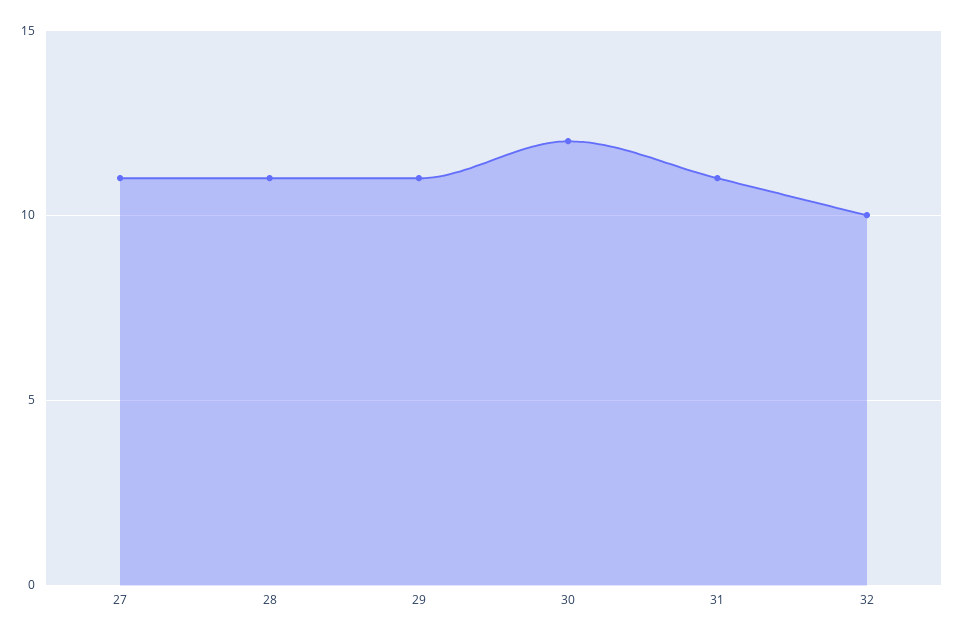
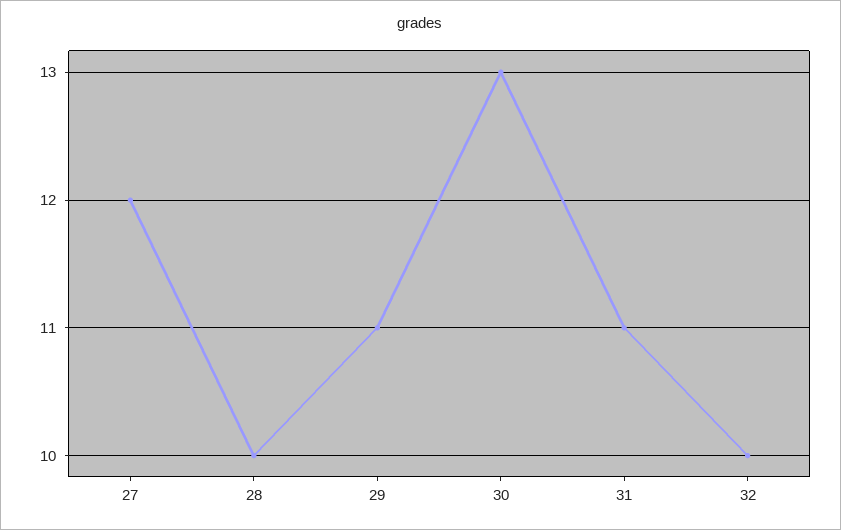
  {
-   "27": 11,
+   "27": 12,
-   "28": 11,
+   "28": 10,
    "29": 11,
-   "30": 12,
+   "30": 13,
    "31": 11,
    "32": 10
  }

